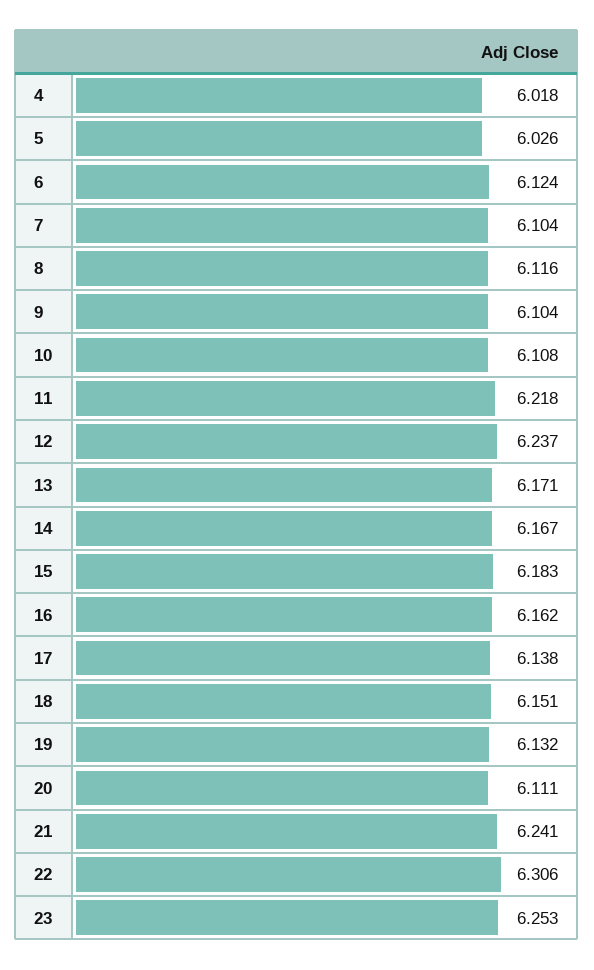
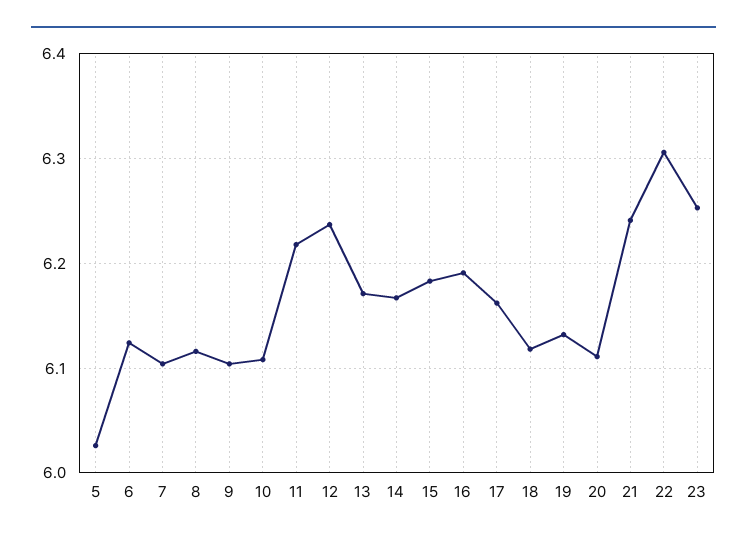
  {
-   "4": 6.018,
    "5": 6.026,
    "6": 6.124,
    "7": 6.104,
    "8": 6.116,
    "9": 6.104,
    "10": 6.108,
    "11": 6.218,
    "12": 6.237,
    "13": 6.171,
    "14": 6.167,
    "15": 6.183,
-   "16": 6.162,
+   "16": 6.19,
-   "17": 6.138,
+   "17": 6.16,
-   "18": 6.151,
+   "18": 6.12,
    "19": 6.132,
    "20": 6.111,
    "21": 6.241,
    "22": 6.306,
    "23": 6.253
  }

